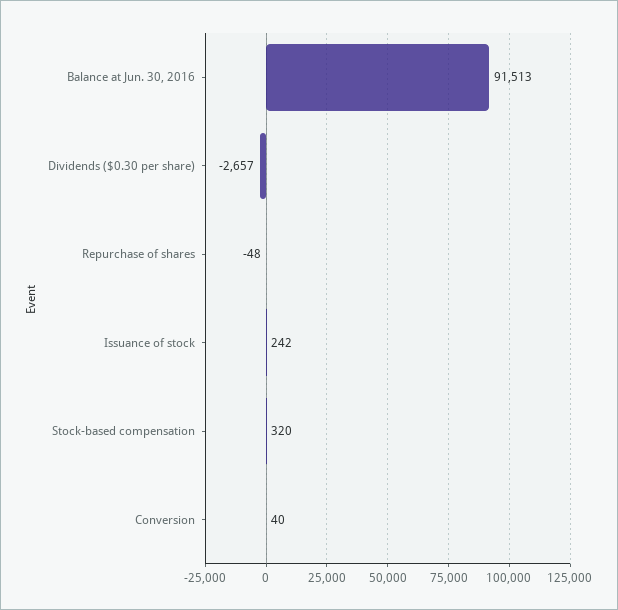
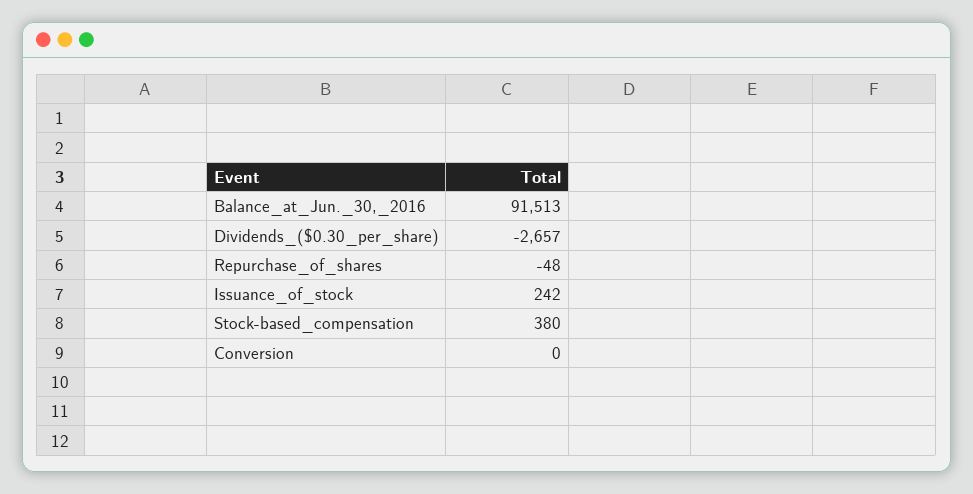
  {
    "Balance at Jun. 30, 2016": 91513,
    "Dividends ($0.30 per share)": -2657,
    "Repurchase of shares": -48,
    "Issuance of stock": 242,
-   "Stock-based compensation": 320,
+   "Stock-based compensation": 380,
-   "Conversion": 40
+   "Conversion": 0
  }

